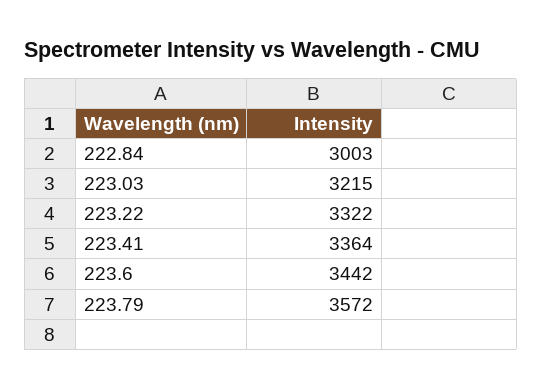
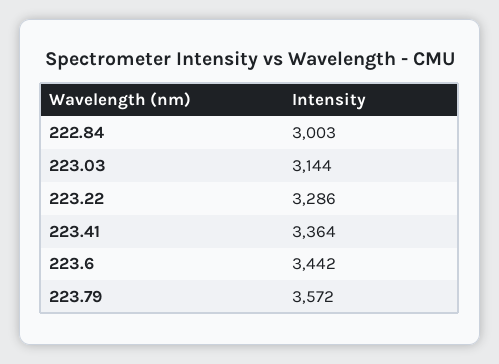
  {
    "222.84": 3003,
-   "223.03": 3215,
+   "223.03": 3144,
-   "223.22": 3322,
+   "223.22": 3286,
    "223.41": 3364,
    "223.6": 3442,
    "223.79": 3572
  }

